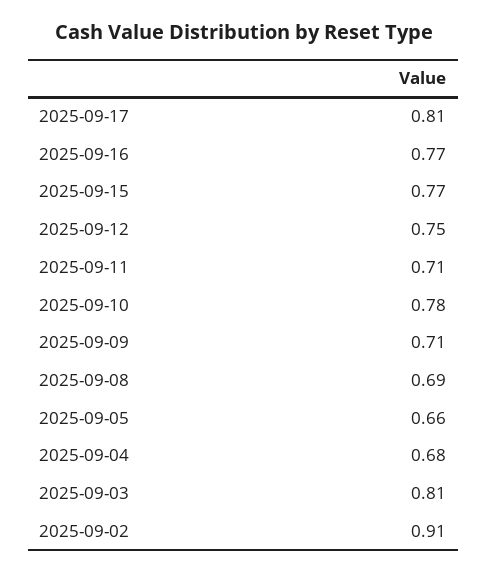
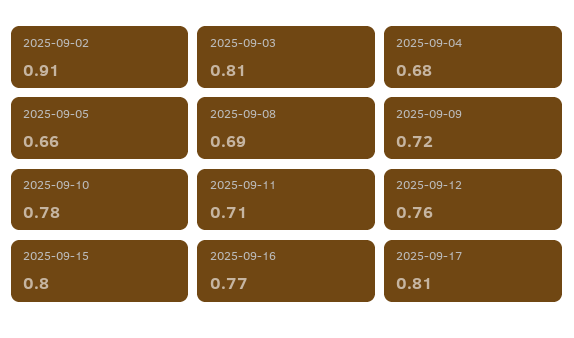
  {
    "2025-09-17": 0.81,
    "2025-09-16": 0.77,
-   "2025-09-15": 0.77,
+   "2025-09-15": 0.8,
-   "2025-09-12": 0.75,
+   "2025-09-12": 0.76,
    "2025-09-11": 0.71,
    "2025-09-10": 0.78,
-   "2025-09-09": 0.71,
+   "2025-09-09": 0.72,
    "2025-09-08": 0.69,
    "2025-09-05": 0.66,
    "2025-09-04": 0.68,
    "2025-09-03": 0.81,
    "2025-09-02": 0.91
  }

